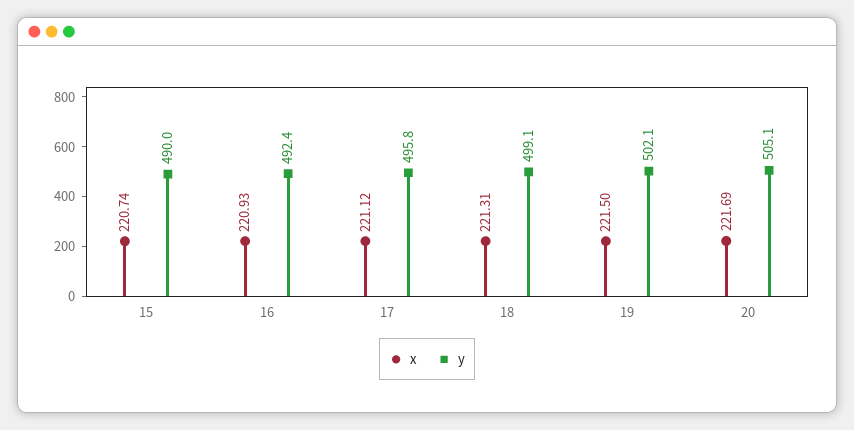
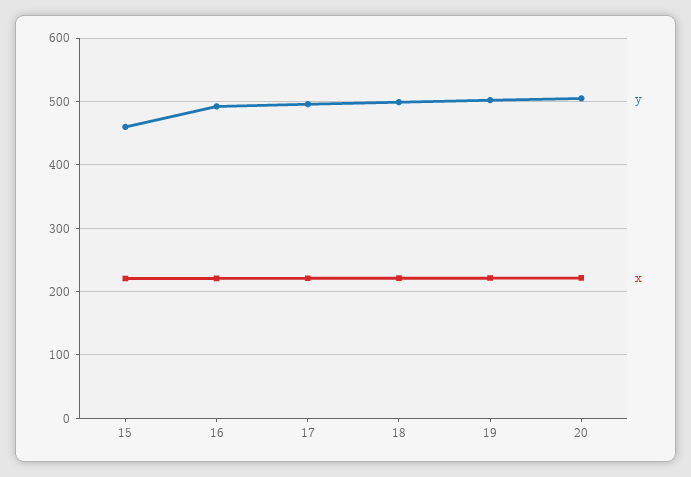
  {
    "x": {
      "15": 220.74,
      "16": 220.93,
      "17": 221.12,
      "18": 221.31,
      "19": 221.5,
      "20": 221.69
    },
    "y": {
-     "15": 490,
+     "15": 460,
      "16": 492.4,
      "17": 495.8,
      "18": 499.1,
      "19": 502.1,
      "20": 505.1
    }
  }

